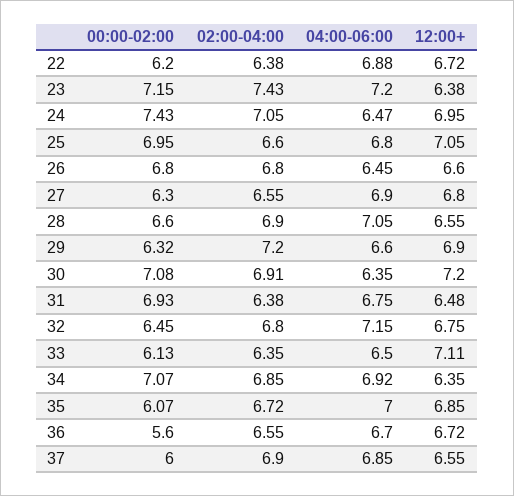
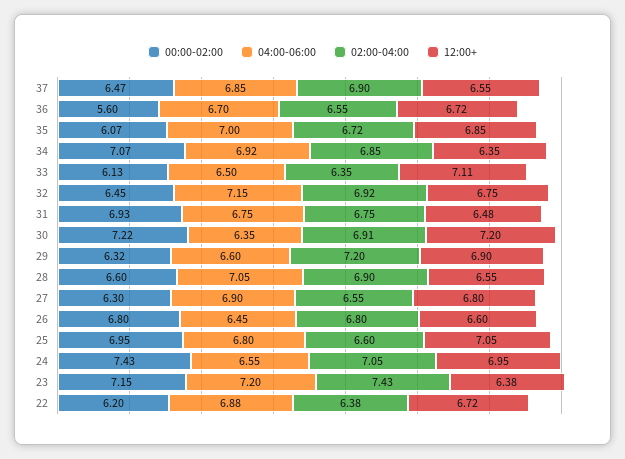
  {
    "00:00-02:00": {
      "22": 6.2,
      "23": 7.15,
      "24": 7.43,
      "25": 6.95,
      "26": 6.8,
      "27": 6.3,
      "28": 6.6,
      "29": 6.32,
-     "30": 7.08,
+     "30": 7.22,
      "31": 6.93,
      "32": 6.45,
      "33": 6.13,
      "34": 7.07,
      "35": 6.07,
      "36": 5.6,
-     "37": 6
+     "37": 6.47
    },
    "02:00-04:00": {
      "22": 6.38,
      "23": 7.43,
      "24": 7.05,
      "25": 6.6,
      "26": 6.8,
      "27": 6.55,
      "28": 6.9,
      "29": 7.2,
      "30": 6.91,
-     "31": 6.38,
+     "31": 6.75,
-     "32": 6.8,
+     "32": 6.92,
      "33": 6.35,
      "34": 6.85,
      "35": 6.72,
      "36": 6.55,
      "37": 6.9
    },
    "04:00-06:00": {
      "22": 6.88,
      "23": 7.2,
-     "24": 6.47,
+     "24": 6.55,
      "25": 6.8,
      "26": 6.45,
      "27": 6.9,
      "28": 7.05,
      "29": 6.6,
      "30": 6.35,
      "31": 6.75,
      "32": 7.15,
      "33": 6.5,
      "34": 6.92,
      "35": 7,
      "36": 6.7,
      "37": 6.85
    },
    "12:00+": {
      "22": 6.72,
      "23": 6.38,
      "24": 6.95,
      "25": 7.05,
      "26": 6.6,
      "27": 6.8,
      "28": 6.55,
      "29": 6.9,
      "30": 7.2,
      "31": 6.48,
      "32": 6.75,
      "33": 7.11,
      "34": 6.35,
      "35": 6.85,
      "36": 6.72,
      "37": 6.55
    }
  }

